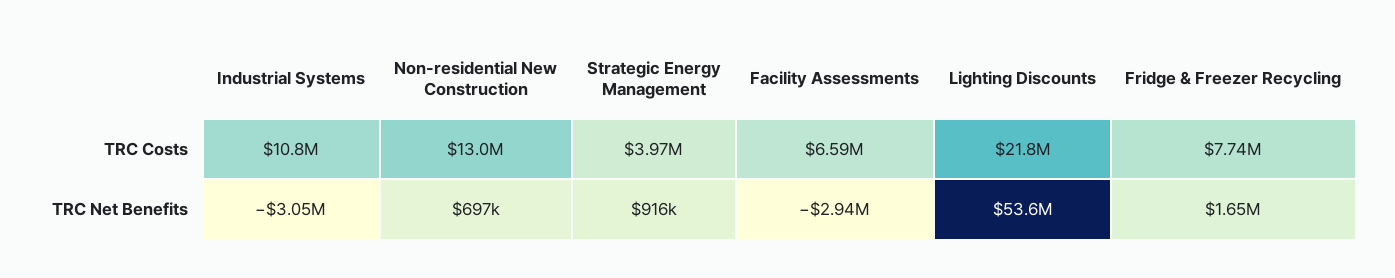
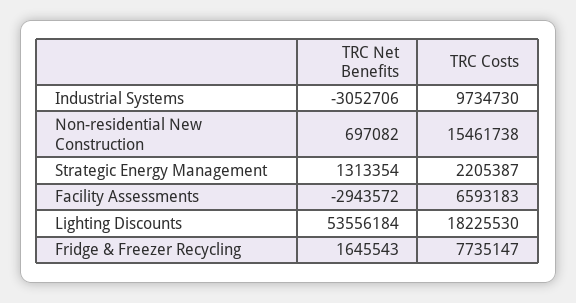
  {
    "Industrial Systems": {
-     "TRC Costs": 10800000,
+     "TRC Costs": 9734730,
      "TRC Net Benefits": -3052706
    },
    "Non-residential New Construction": {
-     "TRC Costs": 13000000,
+     "TRC Costs": 15461738,
      "TRC Net Benefits": 697082
    },
    "Strategic Energy Management": {
-     "TRC Costs": 3970000,
+     "TRC Costs": 2205387,
-     "TRC Net Benefits": 916000
+     "TRC Net Benefits": 1313354
    },
    "Facility Assessments": {
      "TRC Costs": 6593183,
      "TRC Net Benefits": -2943572
    },
    "Lighting Discounts": {
-     "TRC Costs": 21800000,
+     "TRC Costs": 18225530,
      "TRC Net Benefits": 53556184
    },
    "Fridge & Freezer Recycling": {
      "TRC Costs": 7735147,
      "TRC Net Benefits": 1645543
    }
  }

